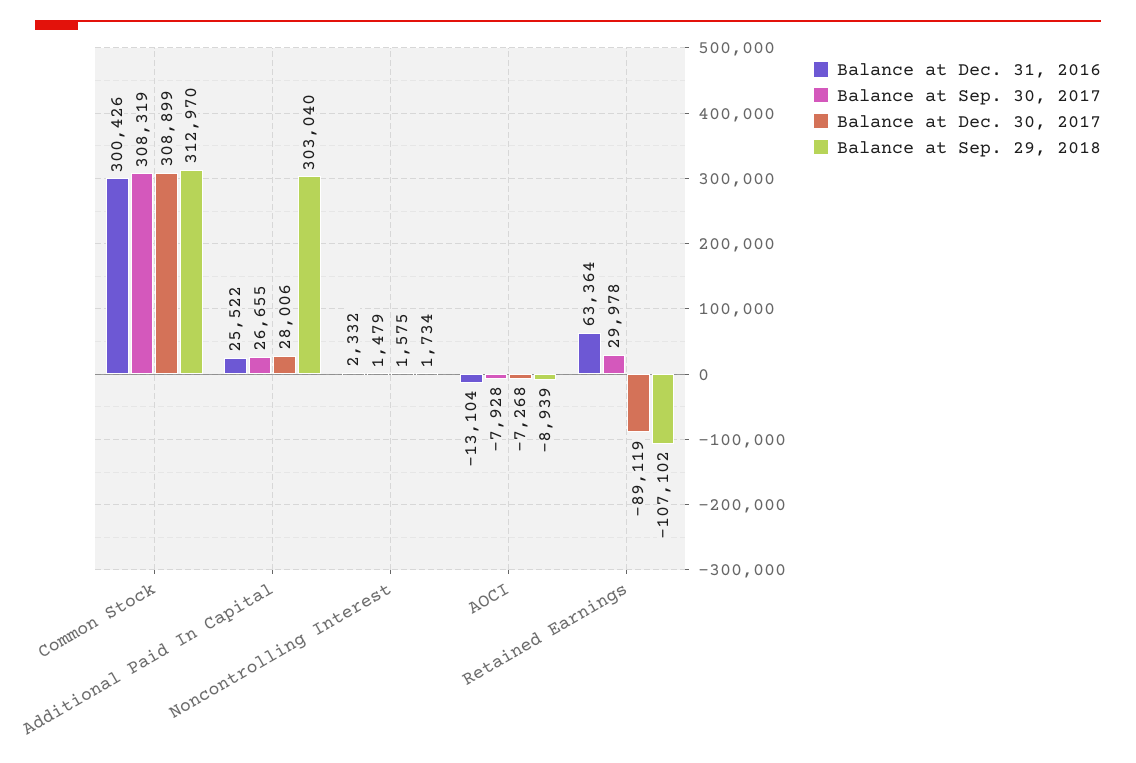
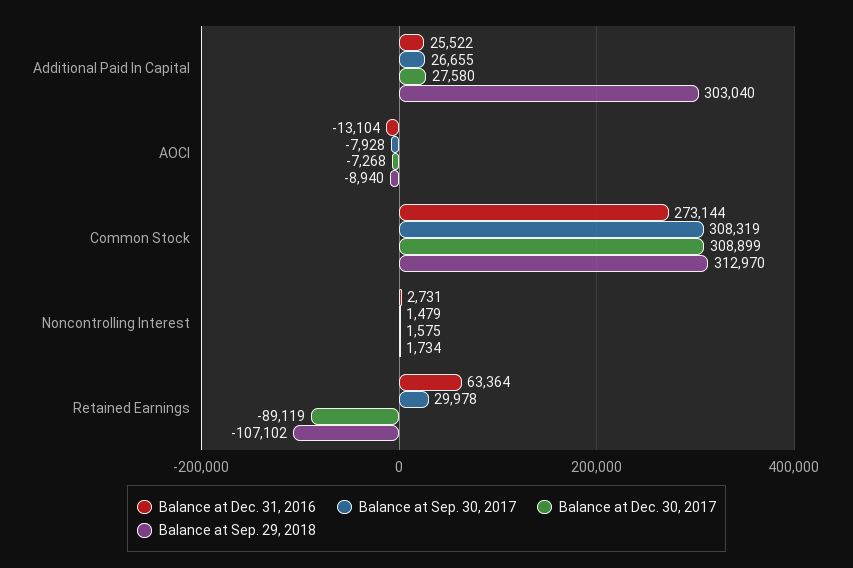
  {
    "Balance at Dec. 31, 2016": {
-     "Common Stock": 300426,
+     "Common Stock": 273144,
      "Additional Paid In Capital": 25522,
-     "Noncontrolling Interest": 2332,
+     "Noncontrolling Interest": 2731,
      "AOCI": -13104,
      "Retained Earnings": 63364
    },
    "Balance at Sep. 30, 2017": {
      "Common Stock": 308319,
      "Additional Paid In Capital": 26655,
      "Noncontrolling Interest": 1479,
      "AOCI": -7928,
      "Retained Earnings": 29978
    },
    "Balance at Dec. 30, 2017": {
      "Common Stock": 308899,
-     "Additional Paid In Capital": 28006,
+     "Additional Paid In Capital": 27580,
      "Noncontrolling Interest": 1575,
      "AOCI": -7268,
      "Retained Earnings": -89119
    },
    "Balance at Sep. 29, 2018": {
      "Common Stock": 312970,
      "Additional Paid In Capital": 303040,
      "Noncontrolling Interest": 1734,
-     "AOCI": -8939,
+     "AOCI": -8940,
      "Retained Earnings": -107102
    }
  }

